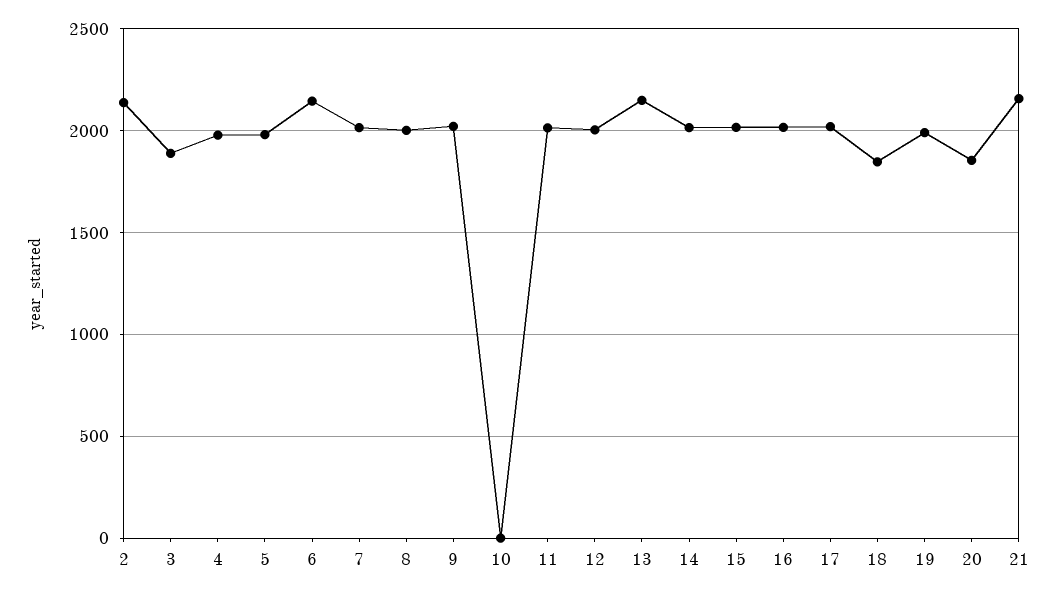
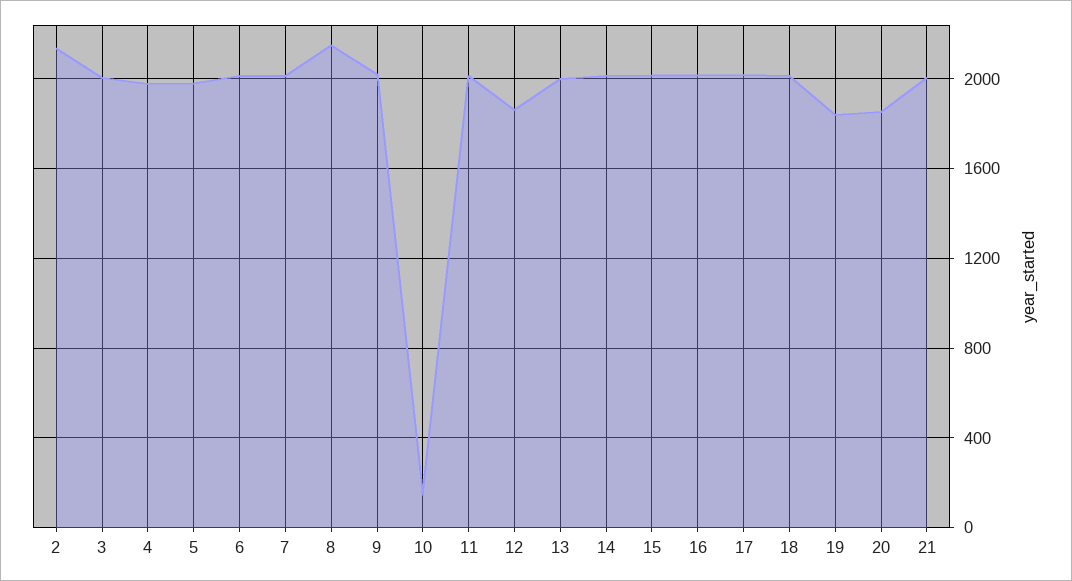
  {
    "2": 2150,
-   "3": 1900,
+   "3": 2000,
    "4": 2000,
    "5": 2000,
-   "6": 2150,
+   "6": 2000,
    "7": 2000,
-   "8": 2000,
+   "8": 2150,
    "9": 2000,
-   "10": 0,
+   "10": 150,
    "11": 2000,
-   "12": 2000,
+   "12": 1850,
-   "13": 2150,
+   "13": 2000,
    "14": 2000,
    "15": 2000,
    "16": 2000,
    "17": 2000,
-   "18": 1850,
+   "18": 2000,
-   "19": 2000,
+   "19": 1850,
    "20": 1850,
-   "21": 2150
+   "21": 2000
  }

